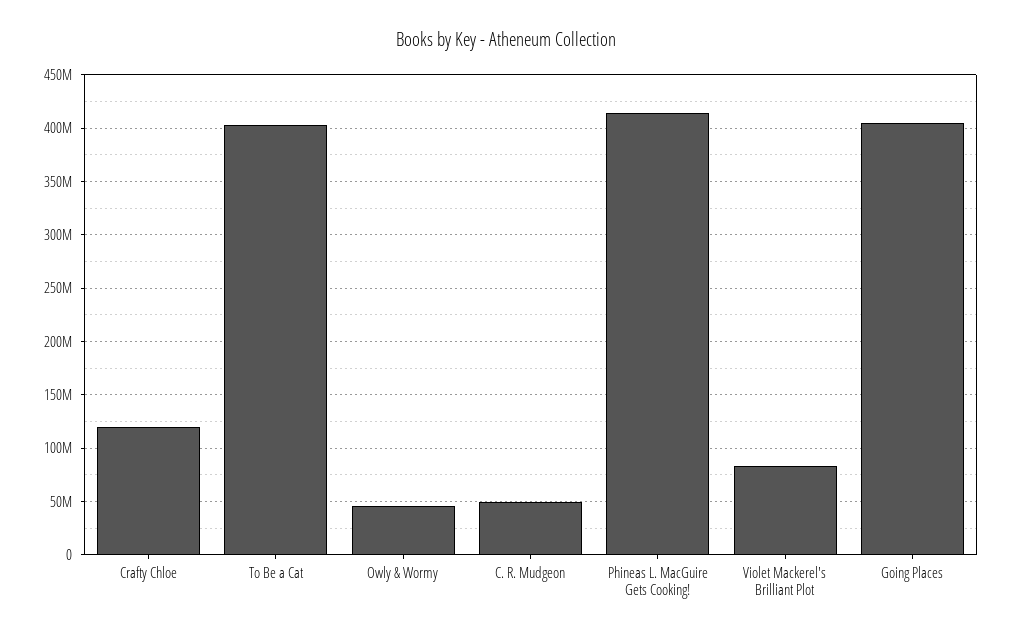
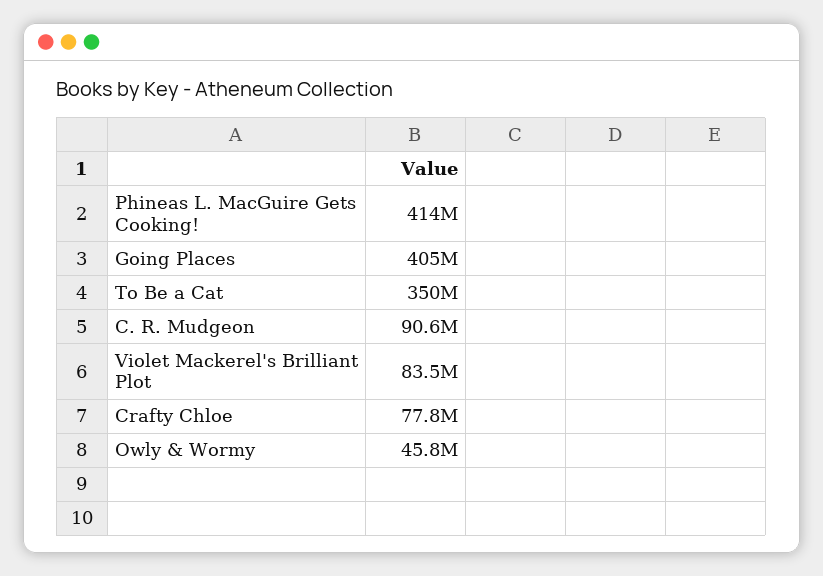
  {
-   "Crafty Chloe": 120000000,
+   "Crafty Chloe": 77800000,
-   "To Be a Cat": 400000000,
+   "To Be a Cat": 350000000,
    "Owly & Wormy": 45800000,
-   "C. R. Mudgeon": 50000000,
+   "C. R. Mudgeon": 90600000,
    "Phineas L. MacGuire Gets Cooking!": 414000000,
    "Violet Mackerel's Brilliant Plot": 83500000,
    "Going Places": 405000000
  }

